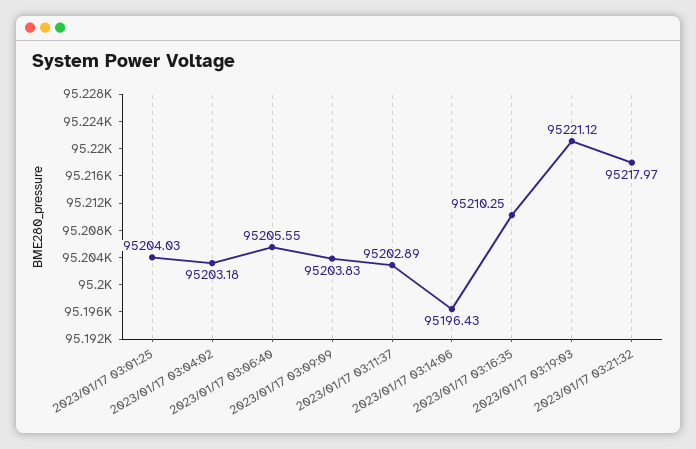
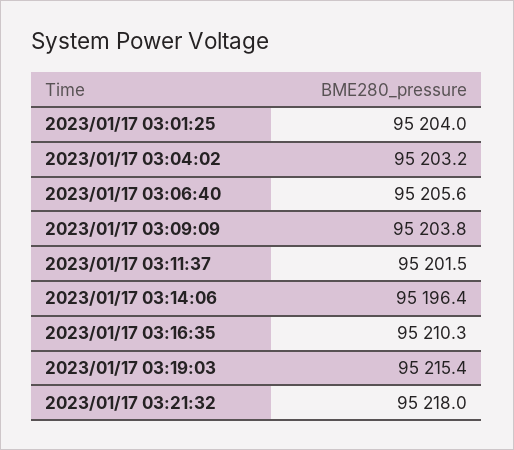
  {
    "2023/01/17 03:01:25": 95204.03,
    "2023/01/17 03:04:02": 95203.18,
    "2023/01/17 03:06:40": 95205.55,
    "2023/01/17 03:09:09": 95203.83,
-   "2023/01/17 03:11:37": 95202.89,
+   "2023/01/17 03:11:37": 95201.5,
    "2023/01/17 03:14:06": 95196.43,
    "2023/01/17 03:16:35": 95210.25,
-   "2023/01/17 03:19:03": 95221.12,
+   "2023/01/17 03:19:03": 95215.4,
    "2023/01/17 03:21:32": 95217.97
  }

